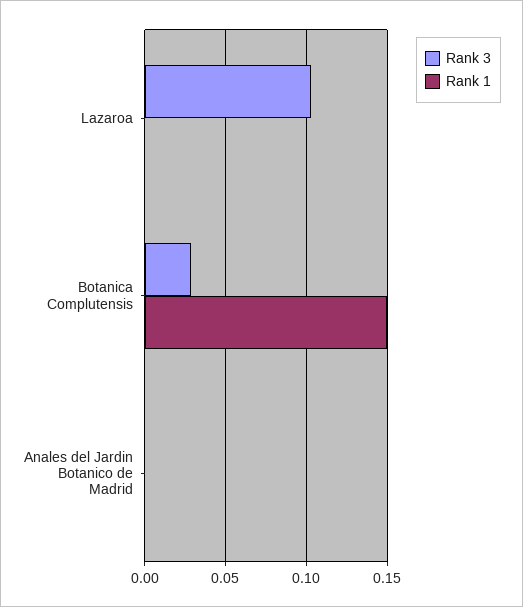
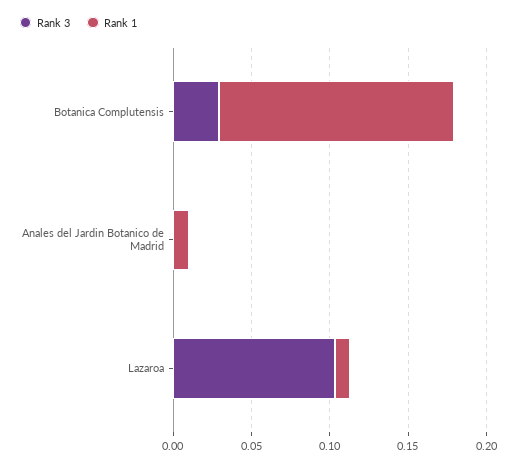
  {
    "Rank 3": {
      "Lazaroa": 0.105,
      "Botanica Complutensis": 0.03,
      "Anales del Jardin Botanico de Madrid": 0
    },
    "Rank 1": {
-     "Lazaroa": 0,
+     "Lazaroa": 0.01,
      "Botanica Complutensis": 0.15,
-     "Anales del Jardin Botanico de Madrid": 0
+     "Anales del Jardin Botanico de Madrid": 0.01
    }
  }

